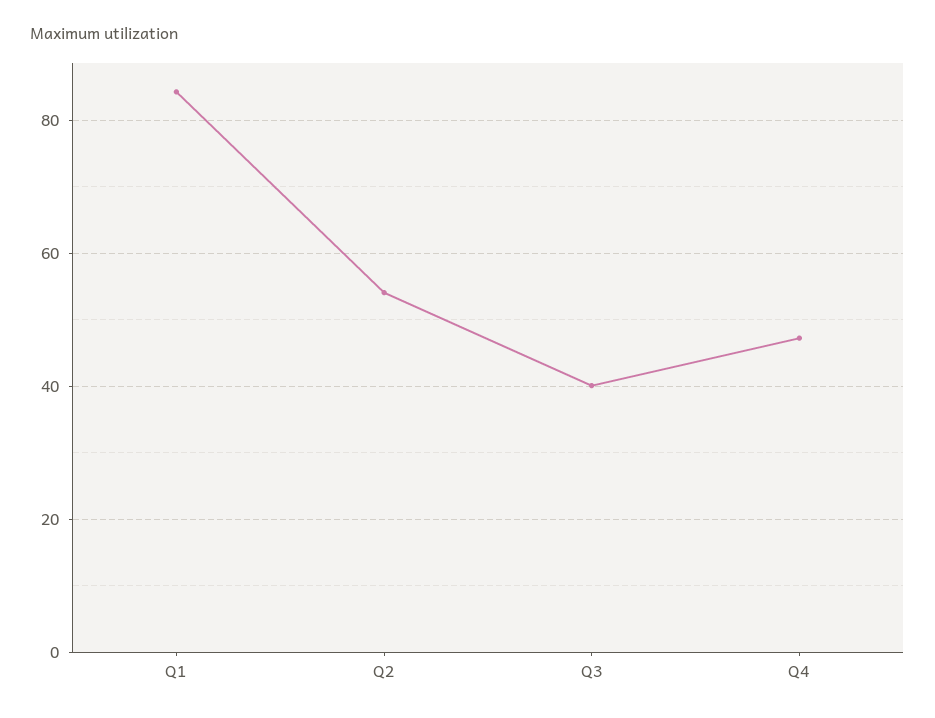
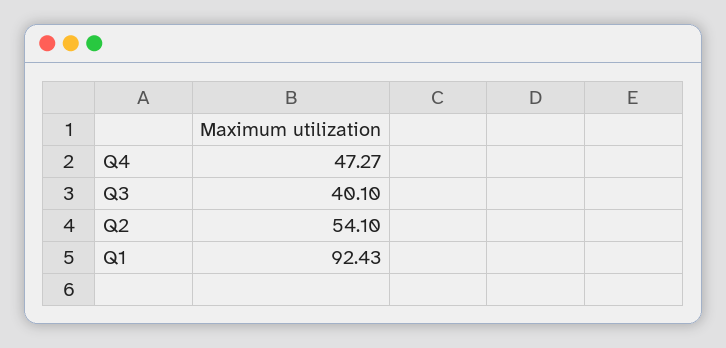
  {
-   "Q1": 84,
+   "Q1": 92.43,
    "Q2": 54.1,
    "Q3": 40.1,
    "Q4": 47.27
  }

